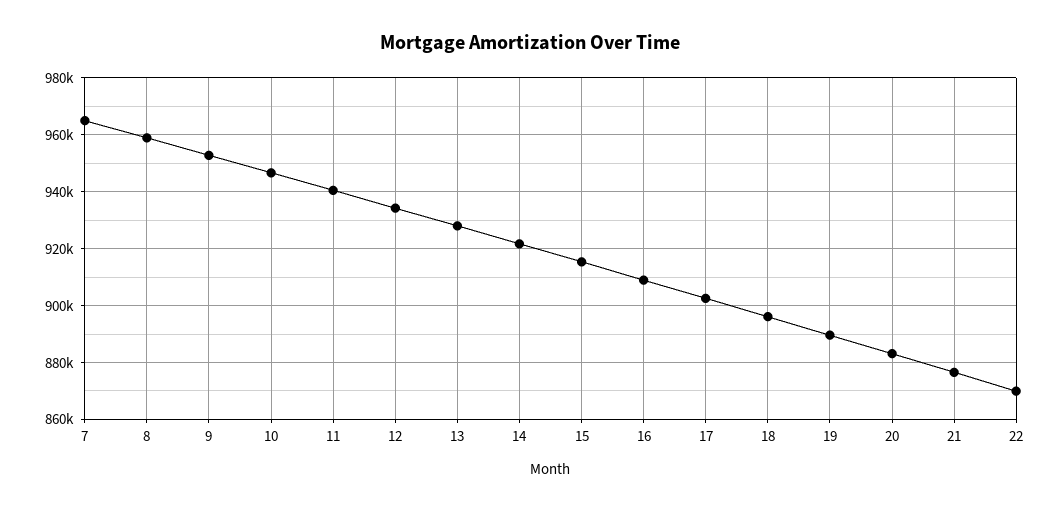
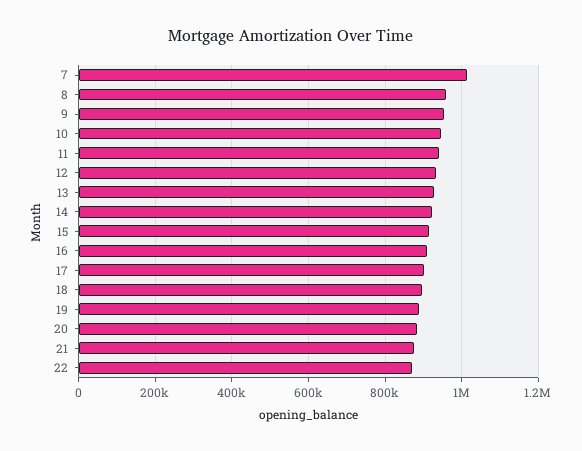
  {
-   "7": 965000,
+   "7": 1020000,
    "8": 960000,
    "9": 952500,
    "10": 947500,
    "11": 940000,
    "12": 935000,
    "13": 927500,
    "14": 922500,
    "15": 915000,
    "16": 910000,
    "17": 902500,
    "18": 895000,
    "19": 890000,
    "20": 882500,
    "21": 877500,
    "22": 870000
  }

